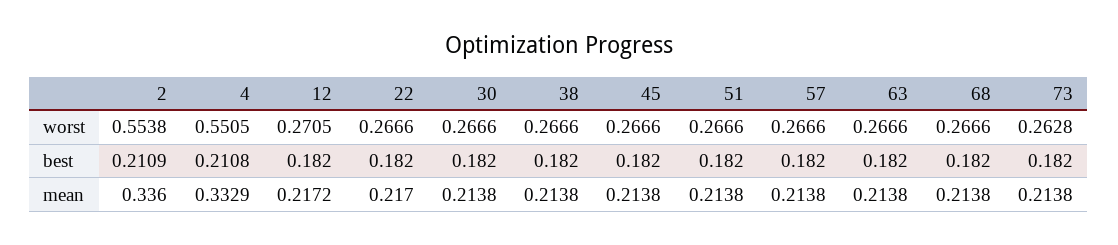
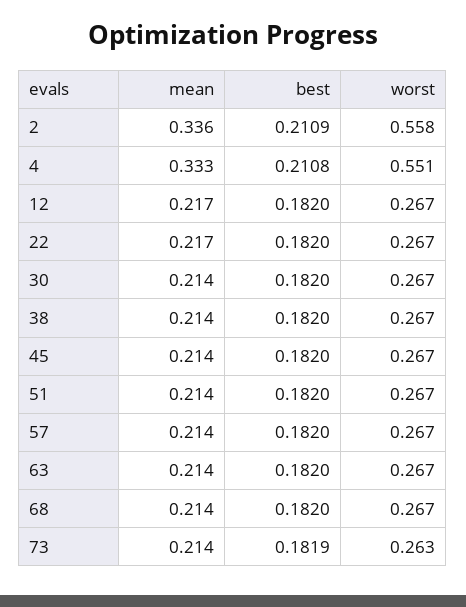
  {
    "2": {
-     "worst": 0.5538,
+     "worst": 0.558,
      "best": 0.2109,
      "mean": 0.336
    },
    "4": {
      "worst": 0.5505,
      "best": 0.2108,
      "mean": 0.3329
    },
    "12": {
-     "worst": 0.2705,
+     "worst": 0.267,
      "best": 0.182,
      "mean": 0.2172
    },
    "22": {
      "worst": 0.2666,
      "best": 0.182,
      "mean": 0.217
    },
    "30": {
      "worst": 0.2666,
      "best": 0.182,
      "mean": 0.2138
    },
    "38": {
      "worst": 0.2666,
      "best": 0.182,
      "mean": 0.2138
    },
    "45": {
      "worst": 0.2666,
      "best": 0.182,
      "mean": 0.2138
    },
    "51": {
      "worst": 0.2666,
      "best": 0.182,
      "mean": 0.2138
    },
    "57": {
      "worst": 0.2666,
      "best": 0.182,
      "mean": 0.2138
    },
    "63": {
      "worst": 0.2666,
      "best": 0.182,
      "mean": 0.2138
    },
    "68": {
      "worst": 0.2666,
      "best": 0.182,
      "mean": 0.2138
    },
    "73": {
      "worst": 0.2628,
-     "best": 0.182,
+     "best": 0.1819,
      "mean": 0.2138
    }
  }

